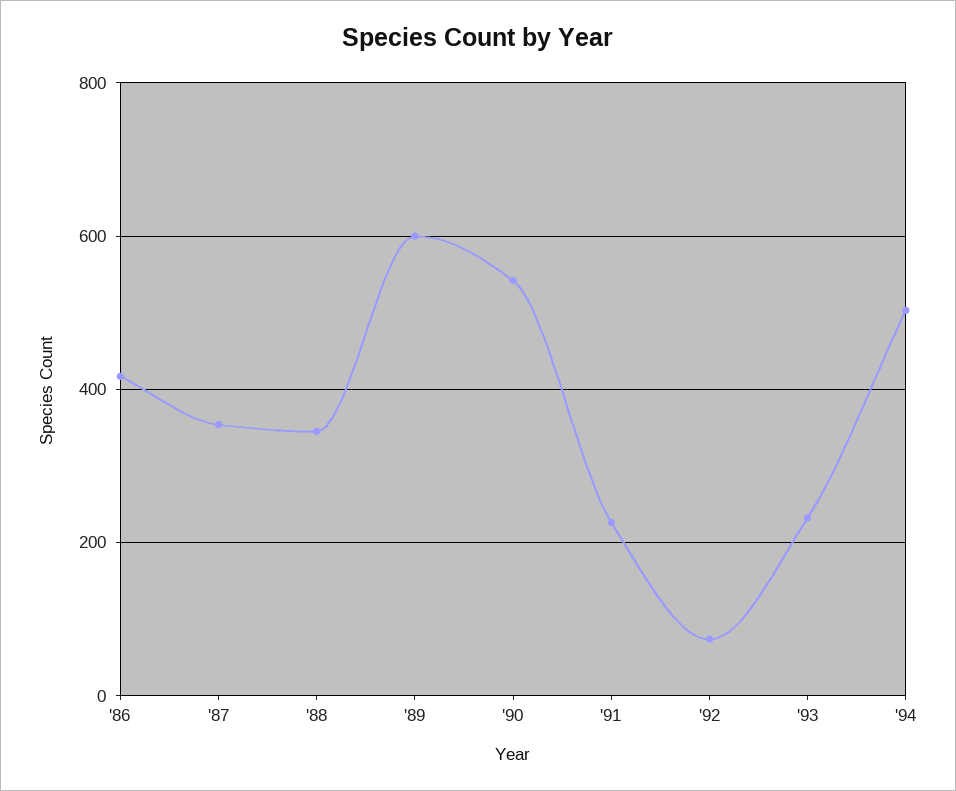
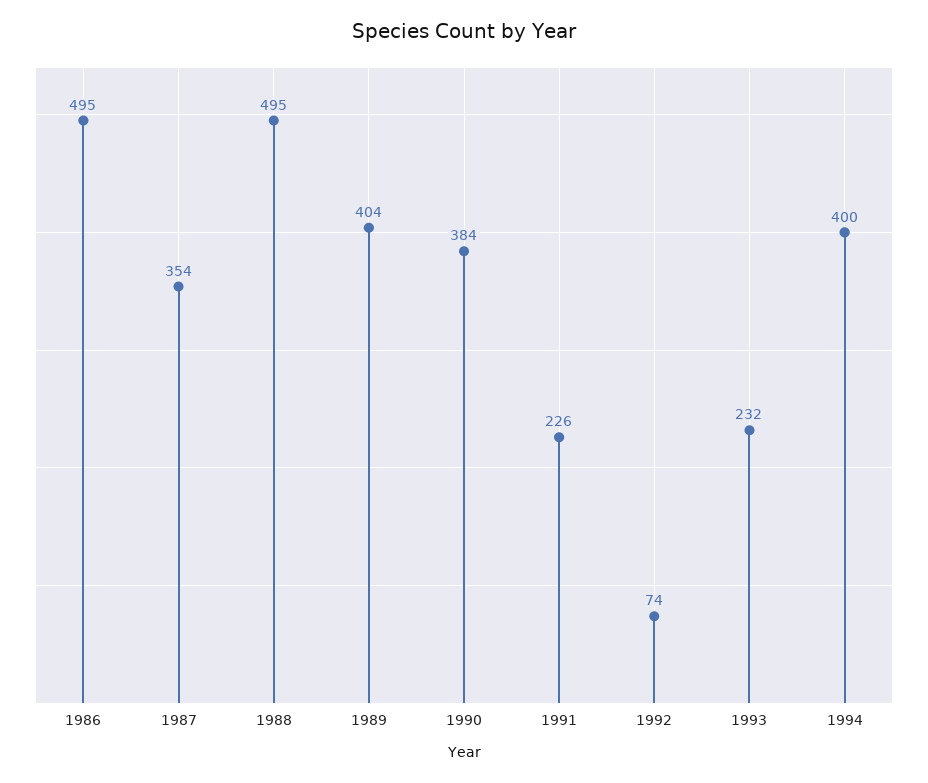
  {
-   "'86": 420,
+   "'86": 495,
    "'87": 354,
-   "'88": 340,
+   "'88": 495,
-   "'89": 600,
+   "'89": 404,
-   "'90": 540,
+   "'90": 384,
    "'91": 226,
    "'92": 74,
    "'93": 232,
-   "'94": 500
+   "'94": 400
  }

